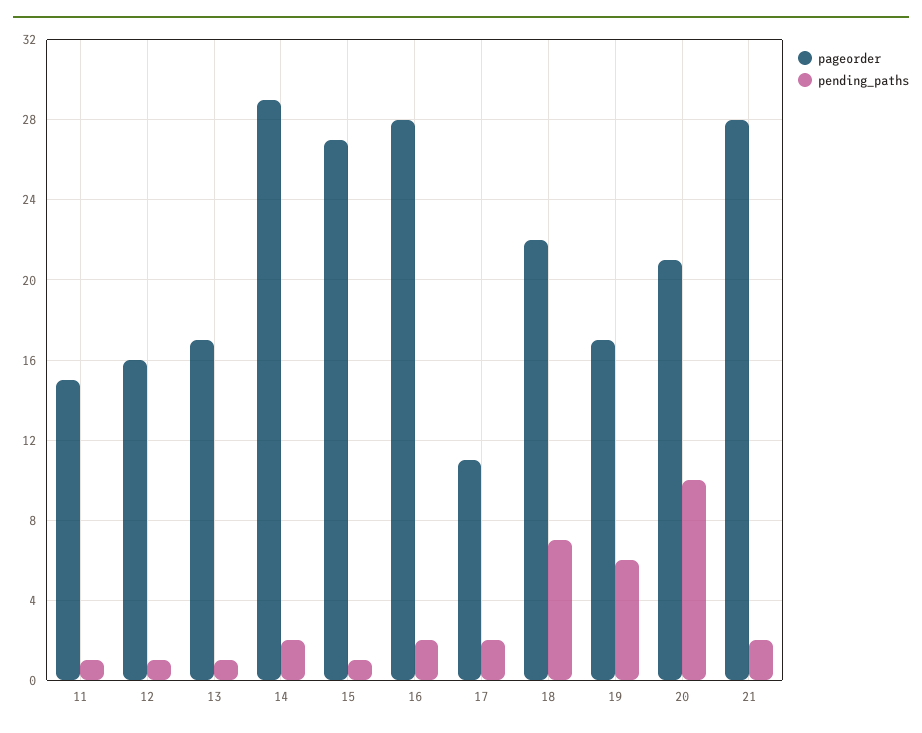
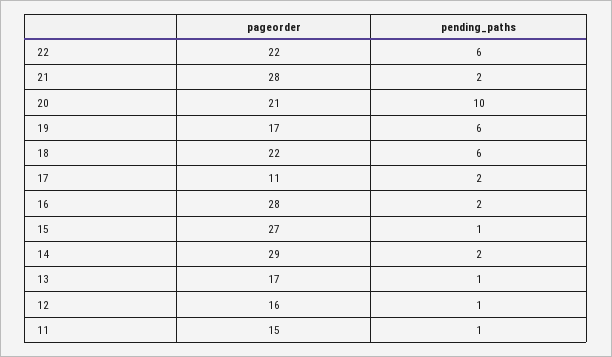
  {
    "pageorder": {
      "11": 15,
      "12": 16,
      "13": 17,
      "14": 29,
      "15": 27,
      "16": 28,
      "17": 11,
      "18": 22,
      "19": 17,
      "20": 21,
-     "21": 28
+     "21": 28,
+     "22": 22
    },
    "pending_paths": {
      "11": 1,
      "12": 1,
      "13": 1,
      "14": 2,
      "15": 1,
      "16": 2,
      "17": 2,
-     "18": 7,
+     "18": 6,
      "19": 6,
      "20": 10,
-     "21": 2
+     "21": 2,
+     "22": 6
    }
  }

